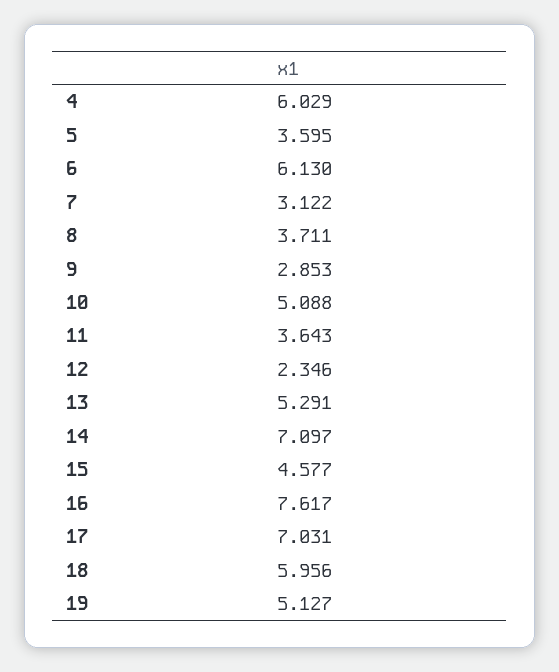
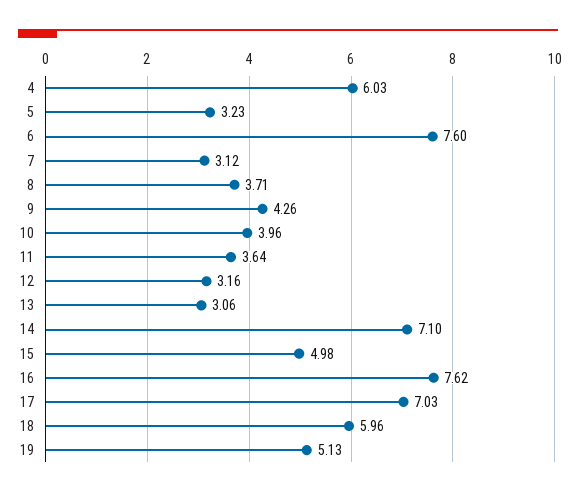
  {
    "4": 6.029,
-   "5": 3.595,
+   "5": 3.23,
-   "6": 6.13,
+   "6": 7.6,
    "7": 3.122,
    "8": 3.711,
-   "9": 2.853,
+   "9": 4.26,
-   "10": 5.088,
+   "10": 3.96,
    "11": 3.643,
-   "12": 2.346,
+   "12": 3.16,
-   "13": 5.291,
+   "13": 3.06,
    "14": 7.097,
-   "15": 4.577,
+   "15": 4.98,
    "16": 7.617,
    "17": 7.031,
    "18": 5.956,
    "19": 5.127
  }

